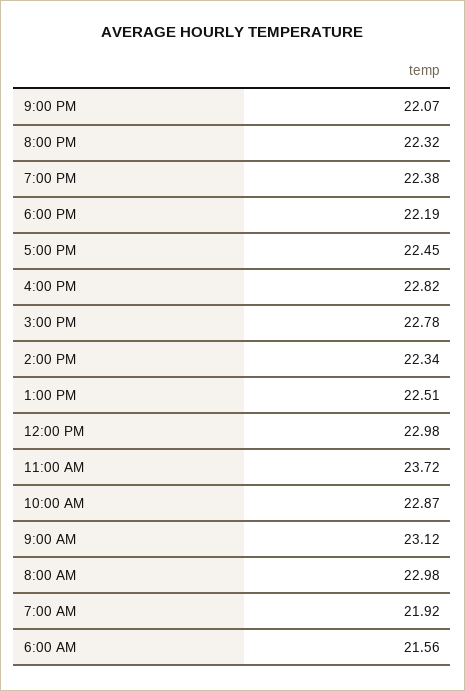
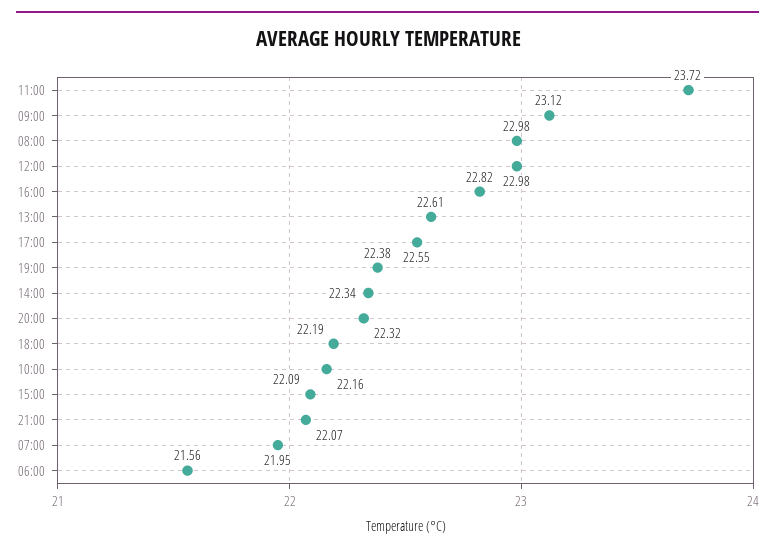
  {
    "9:00 PM": 22.07,
    "8:00 PM": 22.32,
    "7:00 PM": 22.38,
    "6:00 PM": 22.19,
-   "5:00 PM": 22.45,
+   "5:00 PM": 22.55,
    "4:00 PM": 22.82,
-   "3:00 PM": 22.78,
+   "3:00 PM": 22.09,
    "2:00 PM": 22.34,
-   "1:00 PM": 22.51,
+   "1:00 PM": 22.61,
    "12:00 PM": 22.98,
    "11:00 AM": 23.72,
-   "10:00 AM": 22.87,
+   "10:00 AM": 22.16,
    "9:00 AM": 23.12,
    "8:00 AM": 22.98,
-   "7:00 AM": 21.92,
+   "7:00 AM": 21.95,
    "6:00 AM": 21.56
  }

